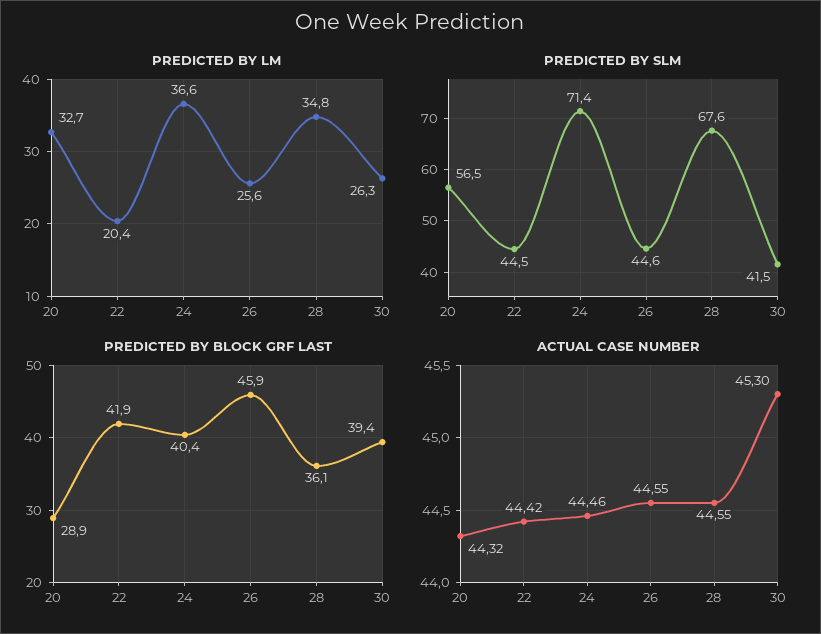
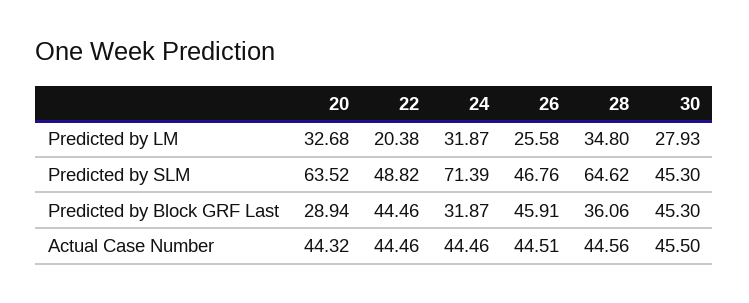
  {
    "PREDICTED BY LM": {
      "20": 32.68,
      "22": 20.38,
-     "24": 36.6,
+     "24": 31.87,
      "26": 25.58,
      "28": 34.8,
-     "30": 26.3
+     "30": 27.93
    },
    "PREDICTED BY SLM": {
-     "20": 56.5,
+     "20": 63.52,
-     "22": 44.5,
+     "22": 48.82,
      "24": 71.39,
-     "26": 44.6,
+     "26": 46.76,
-     "28": 67.6,
+     "28": 64.62,
-     "30": 41.5
+     "30": 45.3
    },
    "PREDICTED BY BLOCK GRF LAST": {
      "20": 28.94,
-     "22": 41.9,
+     "22": 44.46,
-     "24": 40.4,
+     "24": 31.87,
      "26": 45.91,
      "28": 36.06,
-     "30": 39.4
+     "30": 45.3
    },
    "ACTUAL CASE NUMBER": {
      "20": 44.32,
-     "22": 44.42,
+     "22": 44.46,
      "24": 44.46,
-     "26": 44.55,
+     "26": 44.51,
-     "28": 44.55,
+     "28": 44.56,
-     "30": 45.3
+     "30": 45.5
    }
  }

